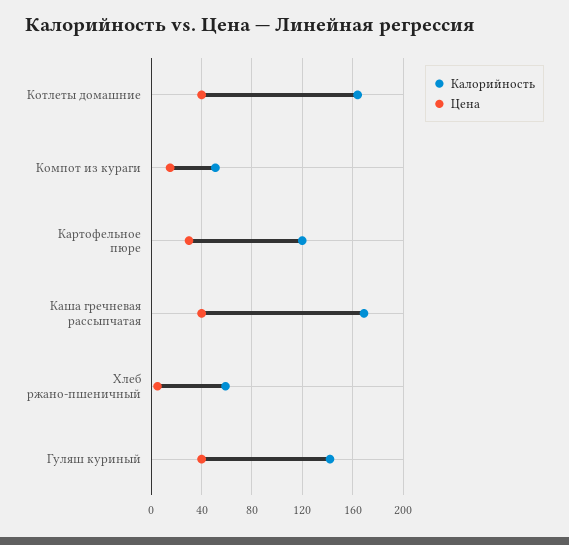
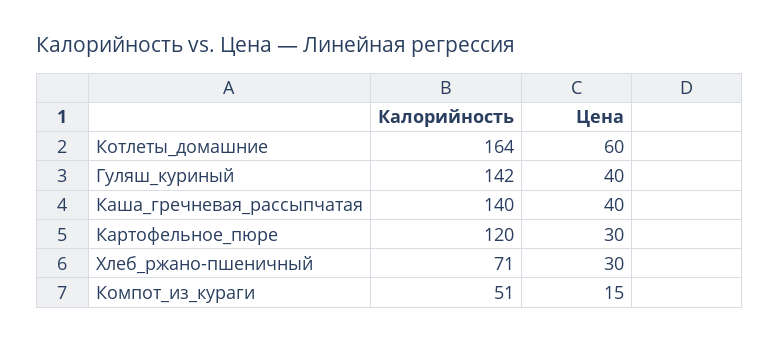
  {
    "Калорийность": {
      "Котлеты домашние": 164,
      "Компот из кураги": 51,
      "Картофельное пюре": 120,
-     "Каша гречневая рассыпчатая": 170,
+     "Каша гречневая рассыпчатая": 140,
-     "Хлеб ржано-пшеничный": 60,
+     "Хлеб ржано-пшеничный": 71,
      "Гуляш куриный": 142
    },
    "Цена": {
-     "Котлеты домашние": 40,
+     "Котлеты домашние": 60,
      "Компот из кураги": 15,
      "Картофельное пюре": 30,
      "Каша гречневая рассыпчатая": 40,
-     "Хлеб ржано-пшеничный": 5,
+     "Хлеб ржано-пшеничный": 30,
      "Гуляш куриный": 40
    }
  }

